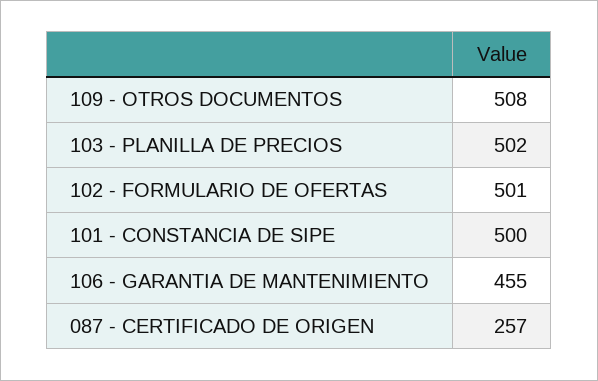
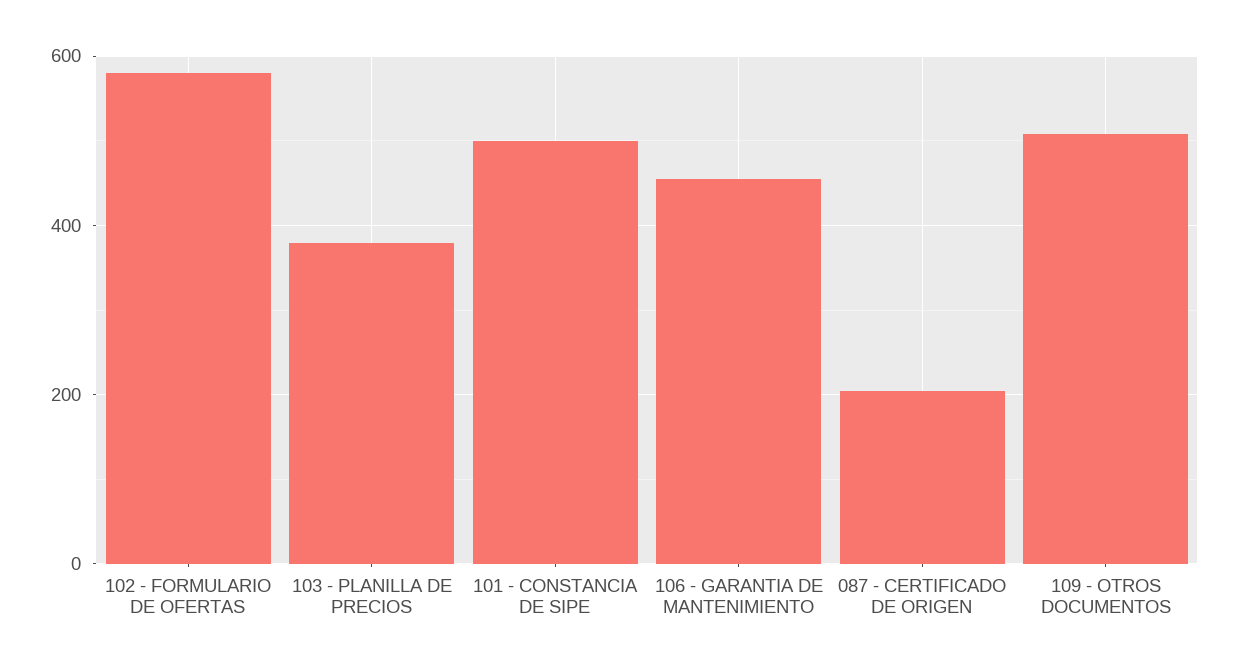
  {
    "109 - OTROS DOCUMENTOS": 508,
-   "103 - PLANILLA DE PRECIOS": 502,
+   "103 - PLANILLA DE PRECIOS": 380,
-   "102 - FORMULARIO DE OFERTAS": 501,
+   "102 - FORMULARIO DE OFERTAS": 580,
    "101 - CONSTANCIA DE SIPE": 500,
    "106 - GARANTIA DE MANTENIMIENTO": 455,
-   "087 - CERTIFICADO DE ORIGEN": 257
+   "087 - CERTIFICADO DE ORIGEN": 200
  }

